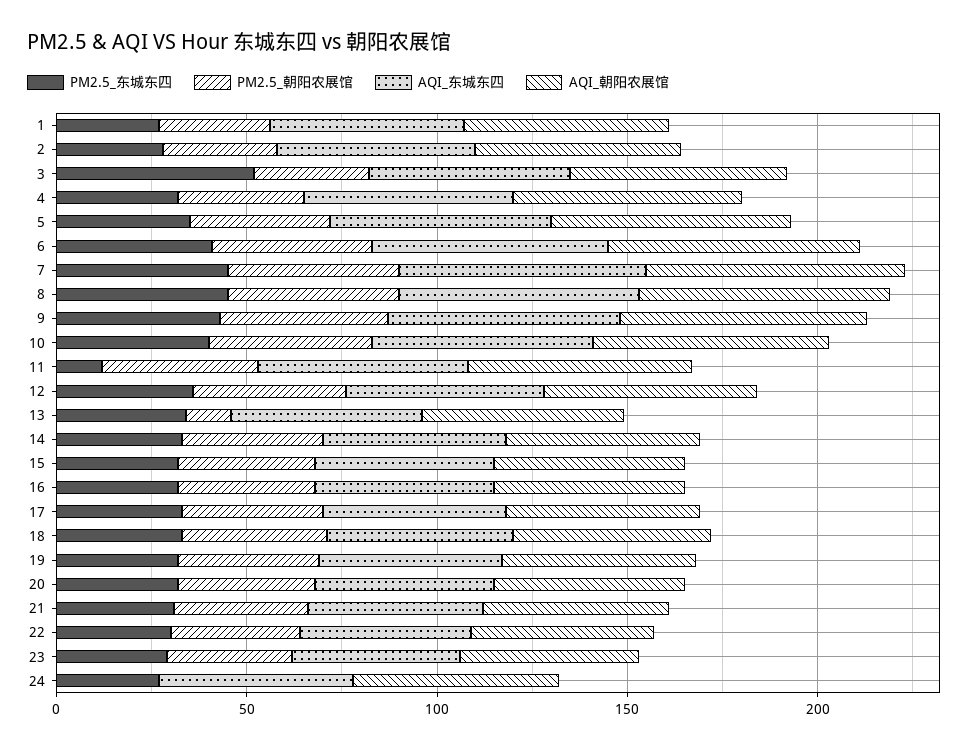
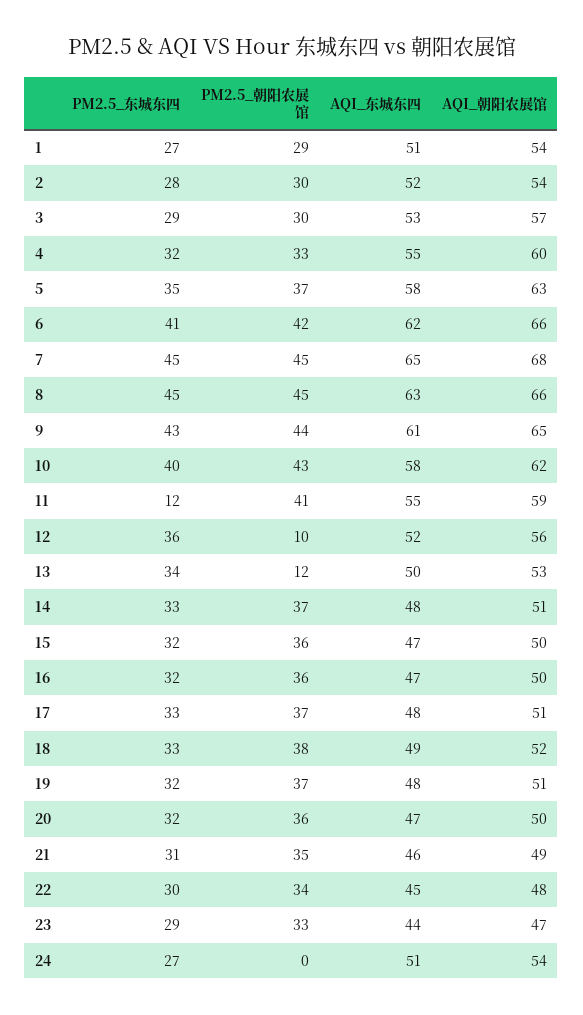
  {
    "PM2.5_东城东四": {
      "1": 27,
      "2": 28,
-     "3": 50,
+     "3": 29,
      "4": 32,
      "5": 35,
      "6": 41,
      "7": 45,
      "8": 45,
      "9": 43,
      "10": 40,
      "11": 12,
      "12": 36,
      "13": 34,
      "14": 33,
      "15": 32,
      "16": 32,
      "17": 33,
      "18": 33,
      "19": 32,
      "20": 32,
      "21": 31,
      "22": 30,
      "23": 29,
      "24": 27
    },
    "PM2.5_朝阳农展馆": {
      "1": 29,
      "2": 30,
      "3": 30,
      "4": 33,
      "5": 37,
      "6": 42,
      "7": 45,
      "8": 45,
      "9": 44,
      "10": 43,
      "11": 41,
-     "12": 40,
+     "12": 10,
      "13": 12,
      "14": 37,
      "15": 36,
      "16": 36,
      "17": 37,
      "18": 38,
      "19": 37,
      "20": 36,
      "21": 35,
      "22": 34,
      "23": 33,
      "24": 0
    },
    "AQI_东城东四": {
      "1": 51,
      "2": 52,
      "3": 53,
      "4": 55,
      "5": 58,
      "6": 62,
      "7": 65,
      "8": 63,
      "9": 61,
      "10": 58,
      "11": 55,
      "12": 52,
      "13": 50,
      "14": 48,
      "15": 47,
      "16": 47,
      "17": 48,
      "18": 49,
      "19": 48,
      "20": 47,
      "21": 46,
      "22": 45,
      "23": 44,
      "24": 51
    },
    "AQI_朝阳农展馆": {
      "1": 54,
      "2": 54,
      "3": 57,
      "4": 60,
      "5": 63,
      "6": 66,
      "7": 68,
      "8": 66,
      "9": 65,
      "10": 62,
      "11": 59,
      "12": 56,
      "13": 53,
      "14": 51,
      "15": 50,
      "16": 50,
      "17": 51,
      "18": 52,
      "19": 51,
      "20": 50,
      "21": 49,
      "22": 48,
      "23": 47,
      "24": 54
    }
  }

